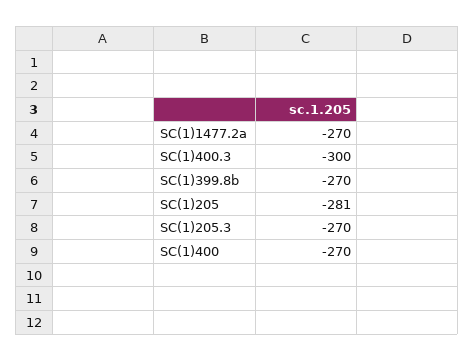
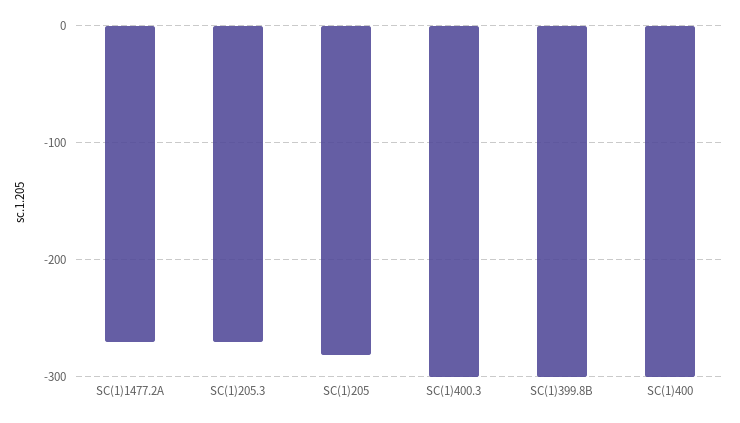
  {
    "SC(1)1477.2a": -270,
    "SC(1)400.3": -300,
-   "SC(1)399.8b": -270,
+   "SC(1)399.8b": -300,
    "SC(1)205": -281,
    "SC(1)205.3": -270,
-   "SC(1)400": -270
+   "SC(1)400": -300
  }

